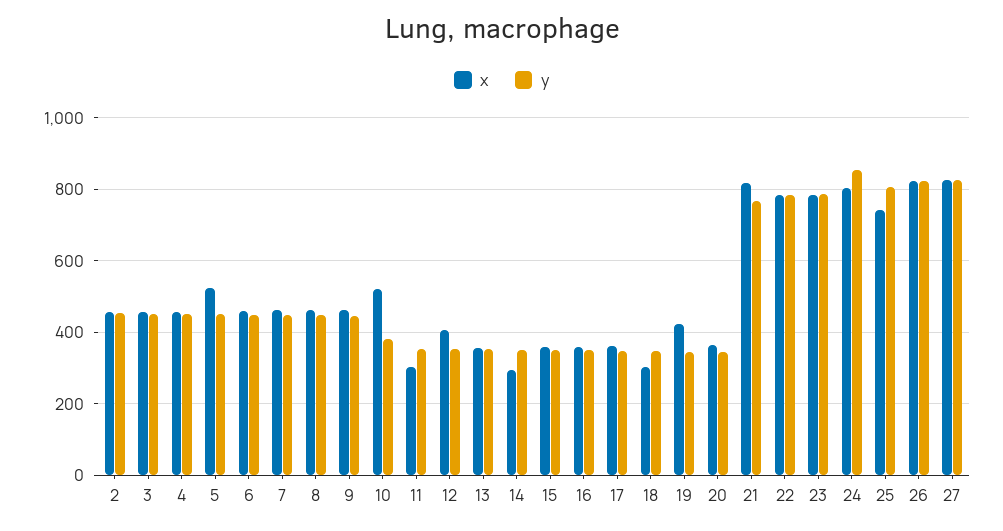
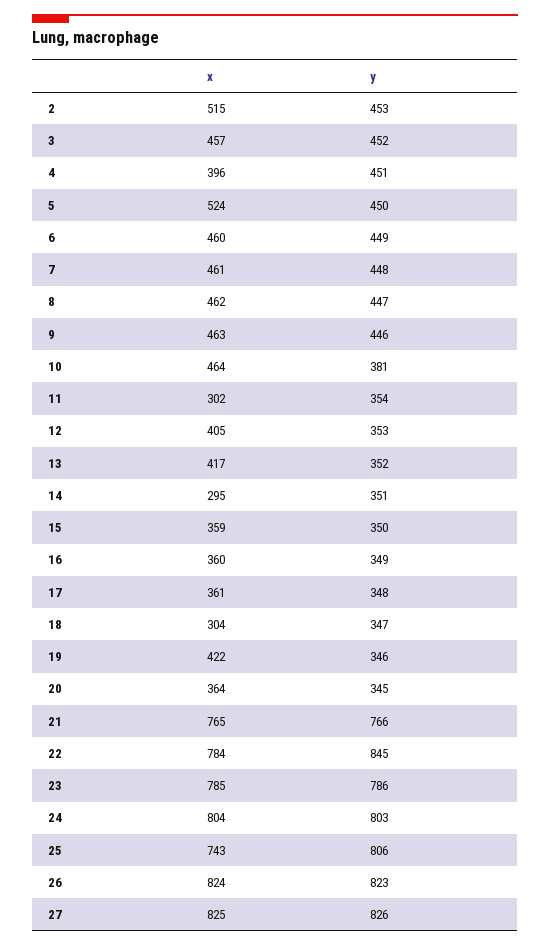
  {
    "x": {
-     "2": 460,
+     "2": 515,
      "3": 457,
-     "4": 460,
+     "4": 396,
      "5": 524,
      "6": 460,
      "7": 461,
      "8": 462,
      "9": 463,
-     "10": 520,
+     "10": 464,
      "11": 302,
      "12": 405,
-     "13": 360,
+     "13": 417,
      "14": 295,
      "15": 359,
      "16": 360,
      "17": 361,
      "18": 304,
      "19": 422,
      "20": 364,
-     "21": 820,
+     "21": 765,
      "22": 784,
      "23": 785,
      "24": 804,
      "25": 743,
      "26": 824,
      "27": 825
    },
    "y": {
      "2": 453,
      "3": 452,
      "4": 451,
      "5": 450,
      "6": 449,
      "7": 448,
      "8": 447,
      "9": 446,
      "10": 381,
      "11": 354,
      "12": 353,
      "13": 352,
      "14": 351,
      "15": 350,
      "16": 349,
      "17": 348,
      "18": 347,
      "19": 346,
      "20": 345,
      "21": 766,
-     "22": 780,
+     "22": 845,
      "23": 786,
-     "24": 860,
+     "24": 803,
      "25": 806,
      "26": 823,
      "27": 826
    }
  }

